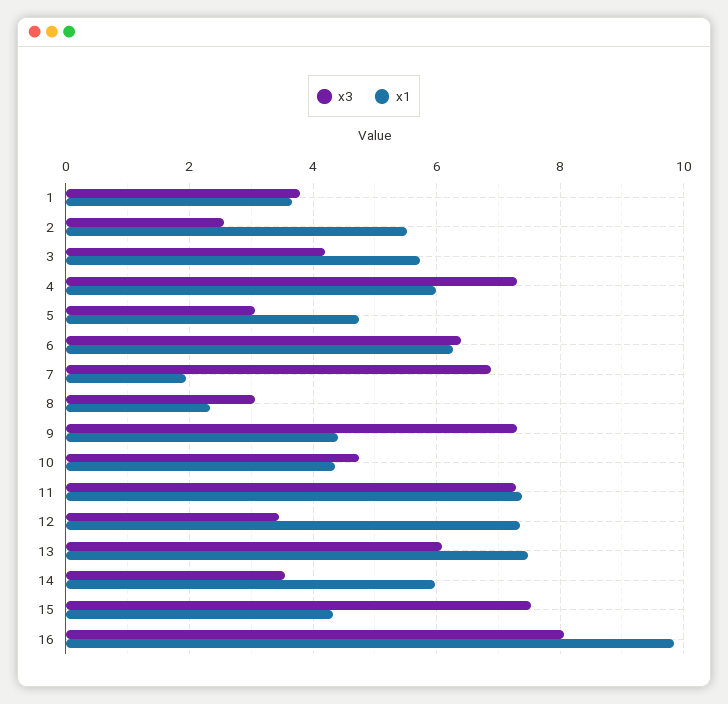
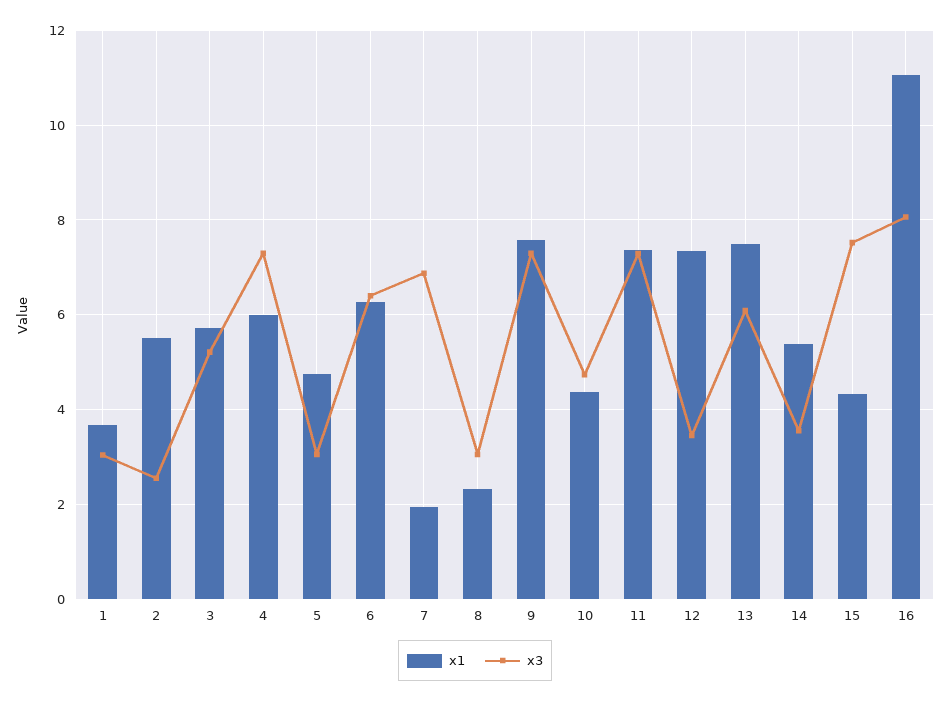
  {
    "x3": {
-     "1": 3.8,
+     "1": 3,
      "2": 2.6,
-     "3": 4.2,
+     "3": 5.2,
      "4": 7.2,
      "5": 3,
      "6": 6.4,
      "7": 6.8,
      "8": 3,
      "9": 7.4,
      "10": 4.8,
      "11": 7.2,
      "12": 3.4,
      "13": 6,
      "14": 3.6,
      "15": 7.6,
      "16": 8
    },
    "x1": {
      "1": 3.6,
      "2": 5.6,
      "3": 5.8,
      "4": 6,
      "5": 4.8,
      "6": 6.2,
      "7": 2,
      "8": 2.4,
-     "9": 4.4,
+     "9": 7.6,
      "10": 4.4,
      "11": 7.4,
      "12": 7.4,
      "13": 7.4,
-     "14": 6,
+     "14": 5.4,
      "15": 4.4,
-     "16": 9.8
+     "16": 11
    }
  }

